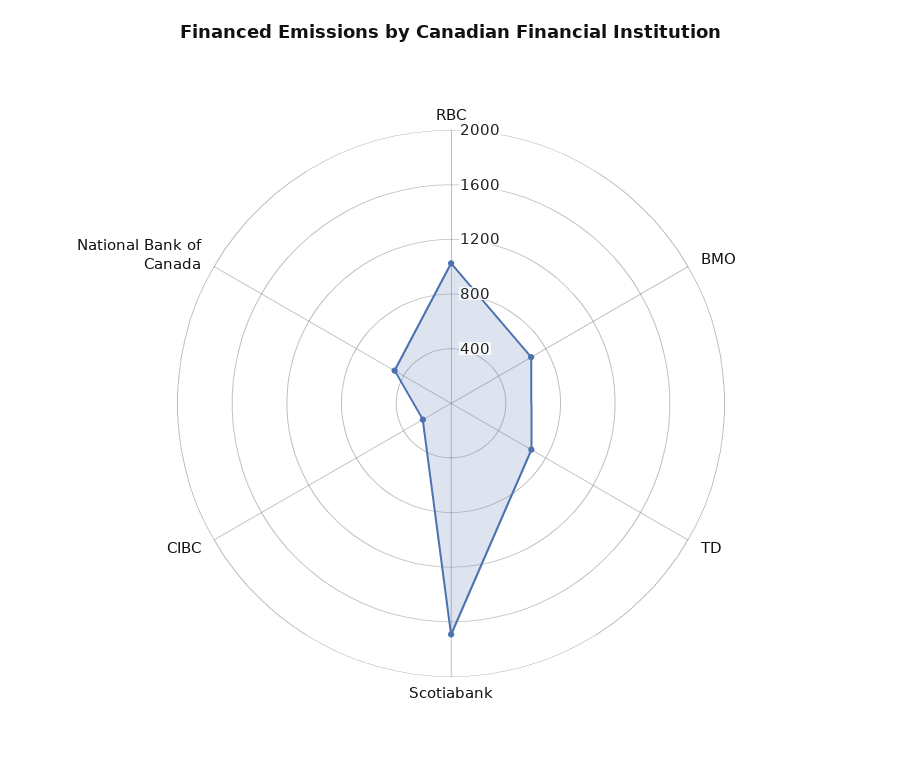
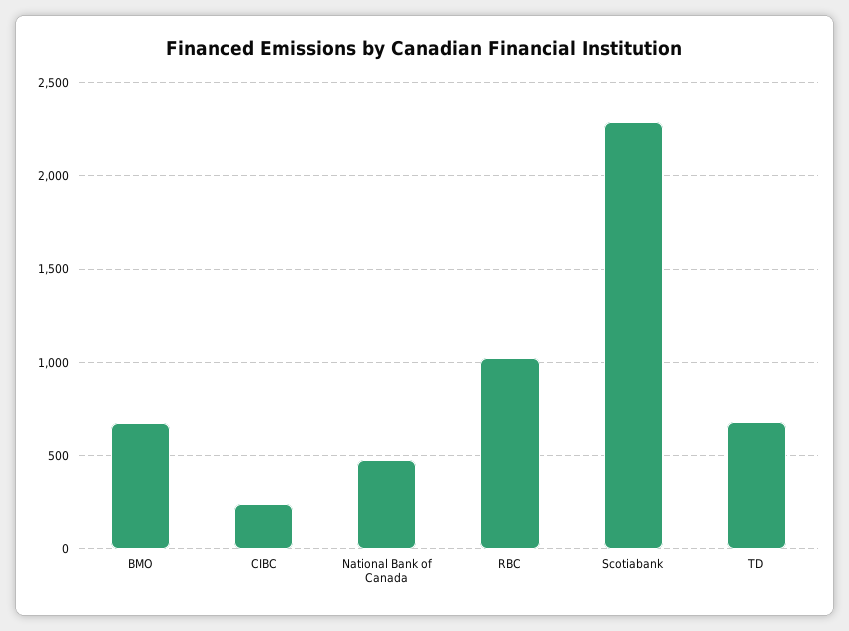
  {
    "RBC": 1000,
    "BMO": 700,
    "TD": 700,
-   "Scotiabank": 1700,
+   "Scotiabank": 2300,
    "CIBC": 250,
    "National Bank of Canada": 500
  }

